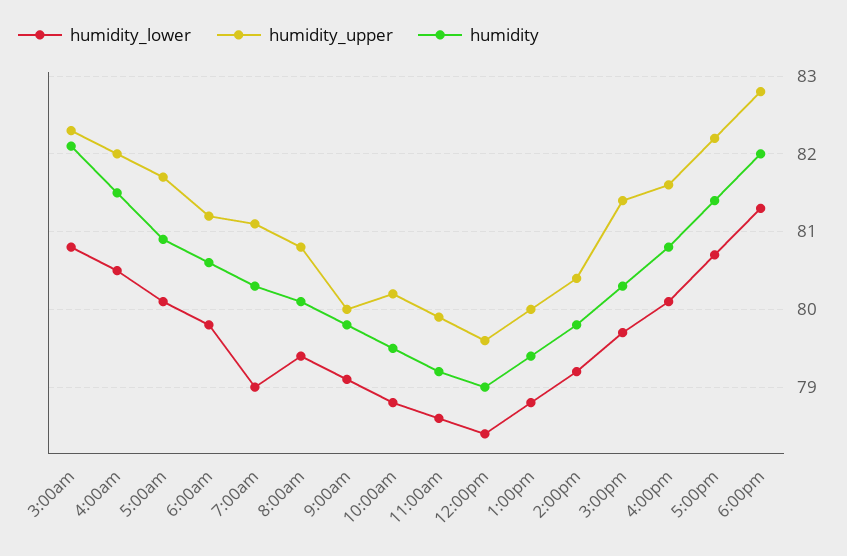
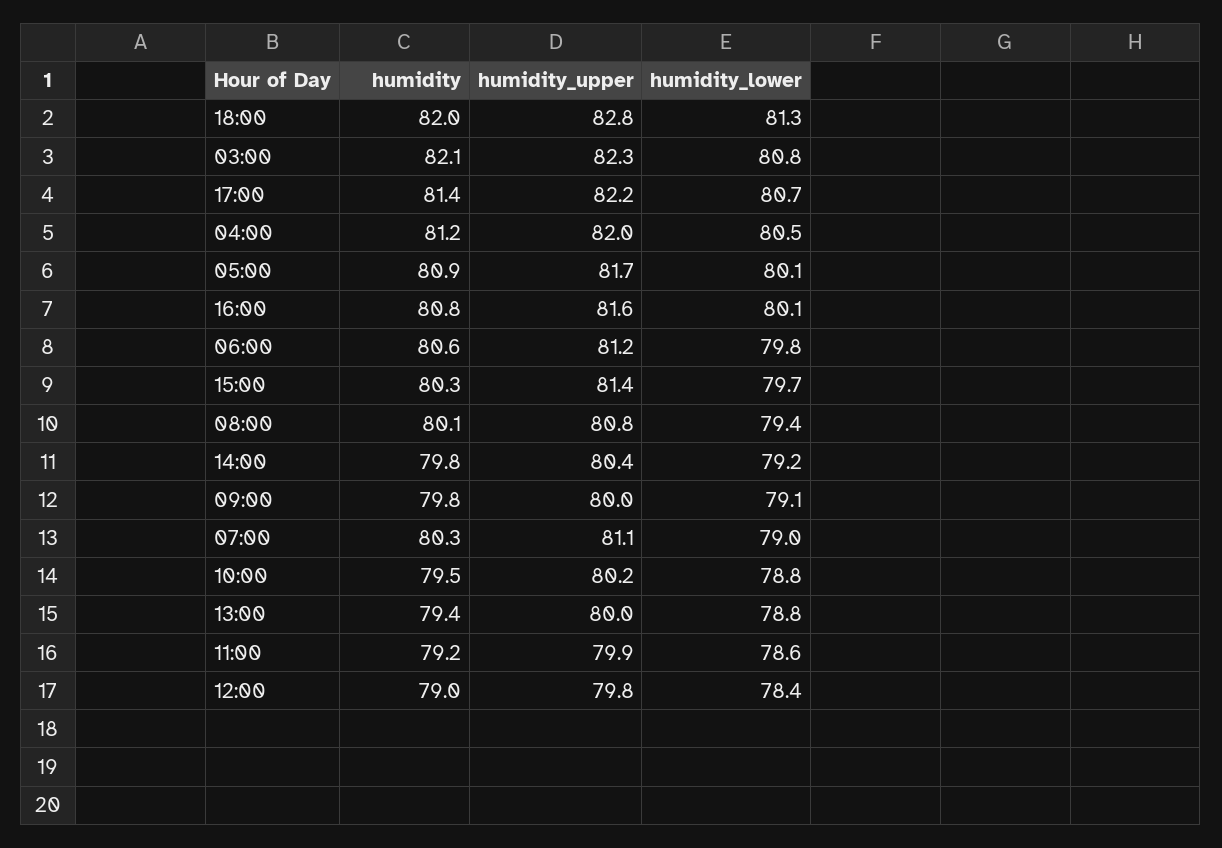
  {
    "humidity_lower": {
      "3:00am": 80.8,
      "4:00am": 80.5,
      "5:00am": 80.1,
      "6:00am": 79.8,
      "7:00am": 79,
      "8:00am": 79.4,
      "9:00am": 79.1,
      "10:00am": 78.8,
      "11:00am": 78.6,
      "12:00pm": 78.4,
      "1:00pm": 78.8,
      "2:00pm": 79.2,
      "3:00pm": 79.7,
      "4:00pm": 80.1,
      "5:00pm": 80.7,
      "6:00pm": 81.3
    },
    "humidity_upper": {
      "3:00am": 82.3,
      "4:00am": 82,
      "5:00am": 81.7,
      "6:00am": 81.2,
      "7:00am": 81.1,
      "8:00am": 80.8,
      "9:00am": 80,
      "10:00am": 80.2,
      "11:00am": 79.9,
-     "12:00pm": 79.6,
+     "12:00pm": 79.8,
      "1:00pm": 80,
      "2:00pm": 80.4,
      "3:00pm": 81.4,
      "4:00pm": 81.6,
      "5:00pm": 82.2,
      "6:00pm": 82.8
    },
    "humidity": {
      "3:00am": 82.1,
-     "4:00am": 81.5,
+     "4:00am": 81.2,
      "5:00am": 80.9,
      "6:00am": 80.6,
      "7:00am": 80.3,
      "8:00am": 80.1,
      "9:00am": 79.8,
      "10:00am": 79.5,
      "11:00am": 79.2,
      "12:00pm": 79,
      "1:00pm": 79.4,
      "2:00pm": 79.8,
      "3:00pm": 80.3,
      "4:00pm": 80.8,
      "5:00pm": 81.4,
      "6:00pm": 82
    }
  }

